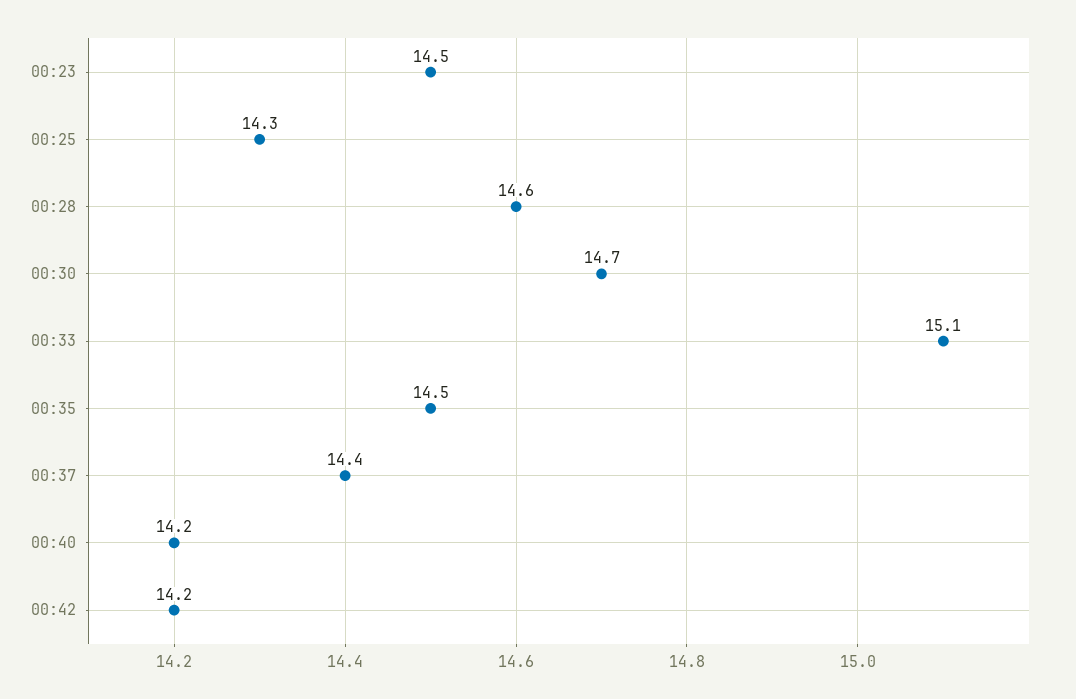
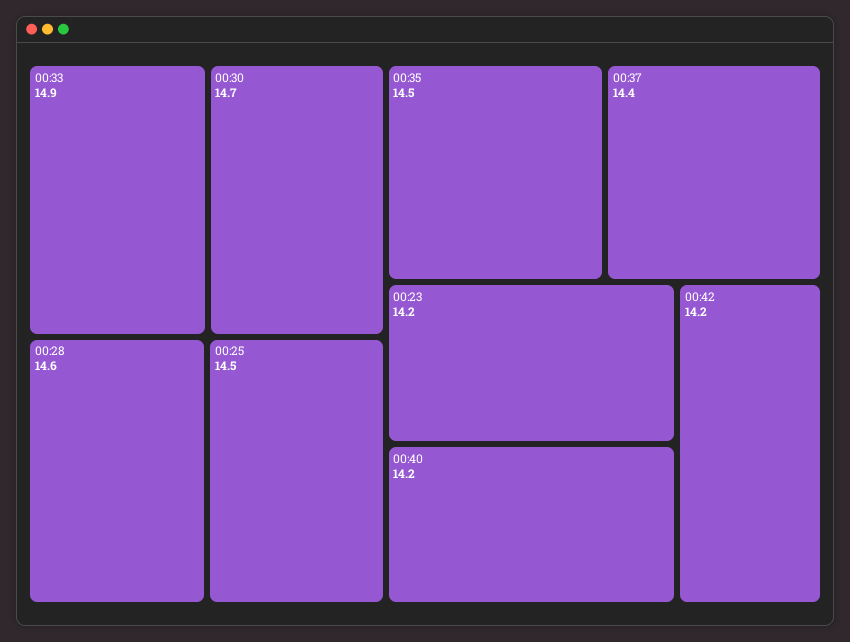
  {
-   "00:23": 14.5,
+   "00:23": 14.2,
-   "00:25": 14.3,
+   "00:25": 14.5,
    "00:28": 14.6,
    "00:30": 14.7,
-   "00:33": 15.1,
+   "00:33": 14.9,
    "00:35": 14.5,
    "00:37": 14.4,
    "00:40": 14.2,
    "00:42": 14.2
  }

